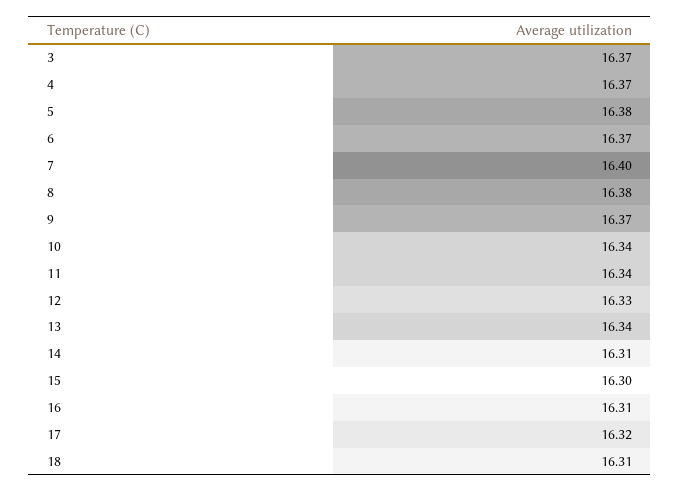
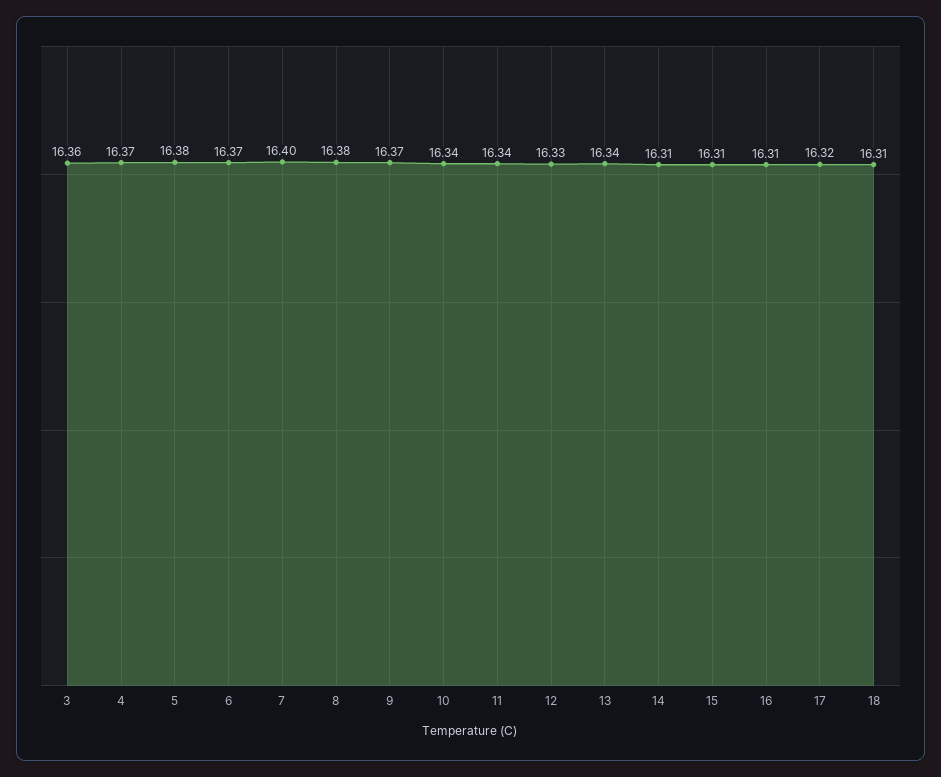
  {
-   "3": 16.37,
+   "3": 16.36,
    "4": 16.37,
    "5": 16.38,
    "6": 16.37,
    "7": 16.4,
    "8": 16.38,
    "9": 16.37,
    "10": 16.34,
    "11": 16.34,
    "12": 16.33,
    "13": 16.34,
    "14": 16.31,
-   "15": 16.3,
+   "15": 16.31,
    "16": 16.31,
    "17": 16.32,
    "18": 16.31
  }

